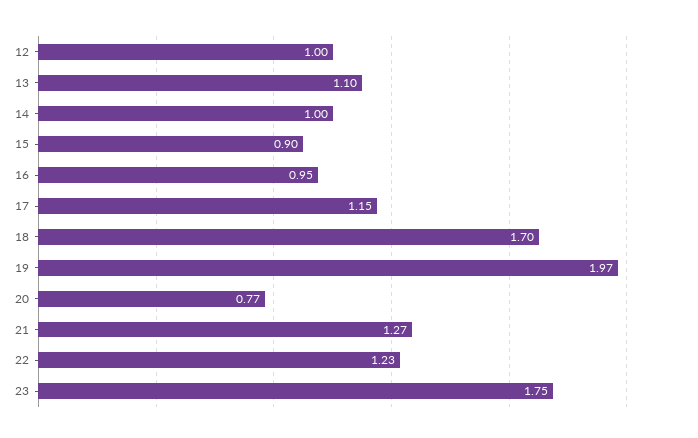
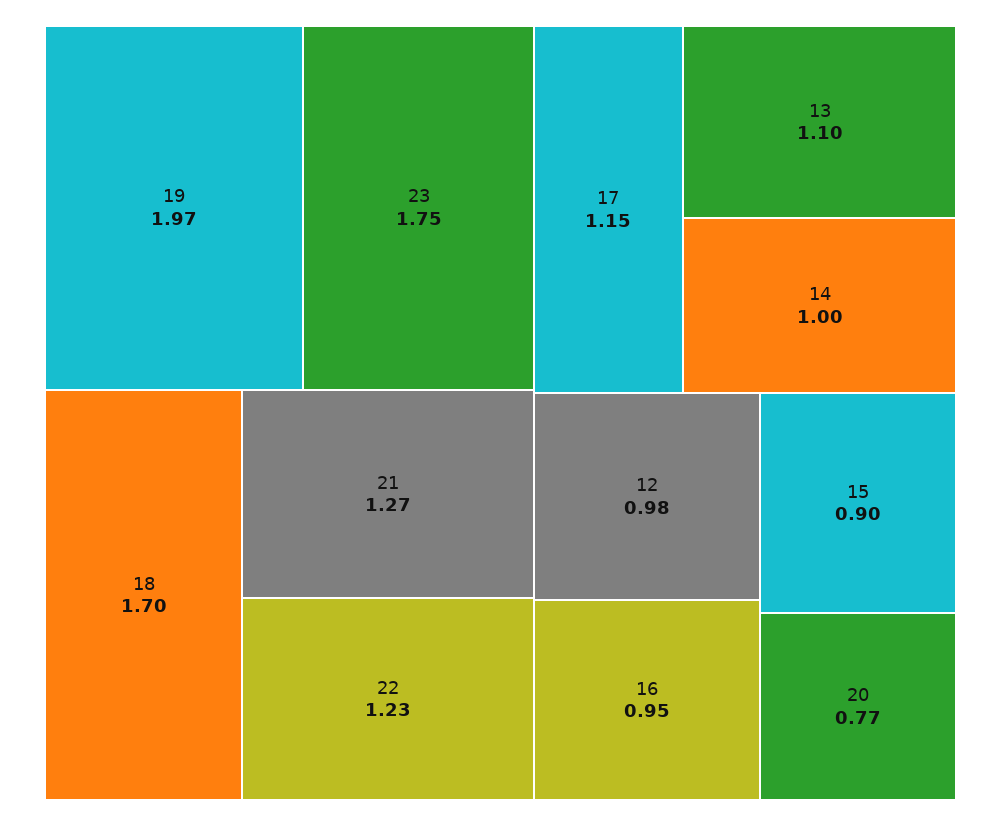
  {
-   "12": 1,
+   "12": 0.98,
    "13": 1.1,
    "14": 1,
    "15": 0.9,
    "16": 0.95,
    "17": 1.15,
    "18": 1.7,
    "19": 1.97,
    "20": 0.77,
    "21": 1.27,
    "22": 1.23,
    "23": 1.75
  }

